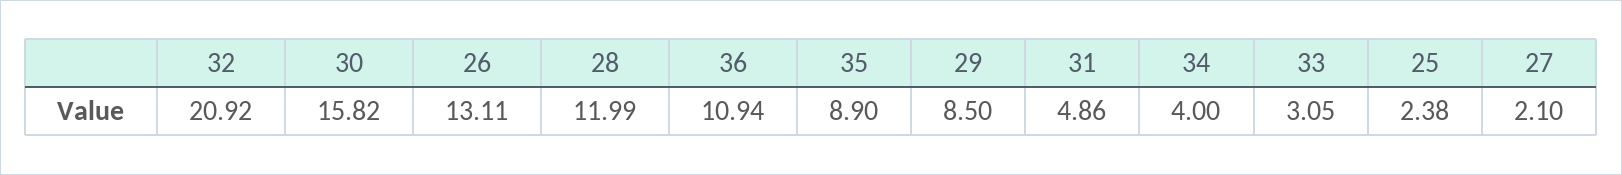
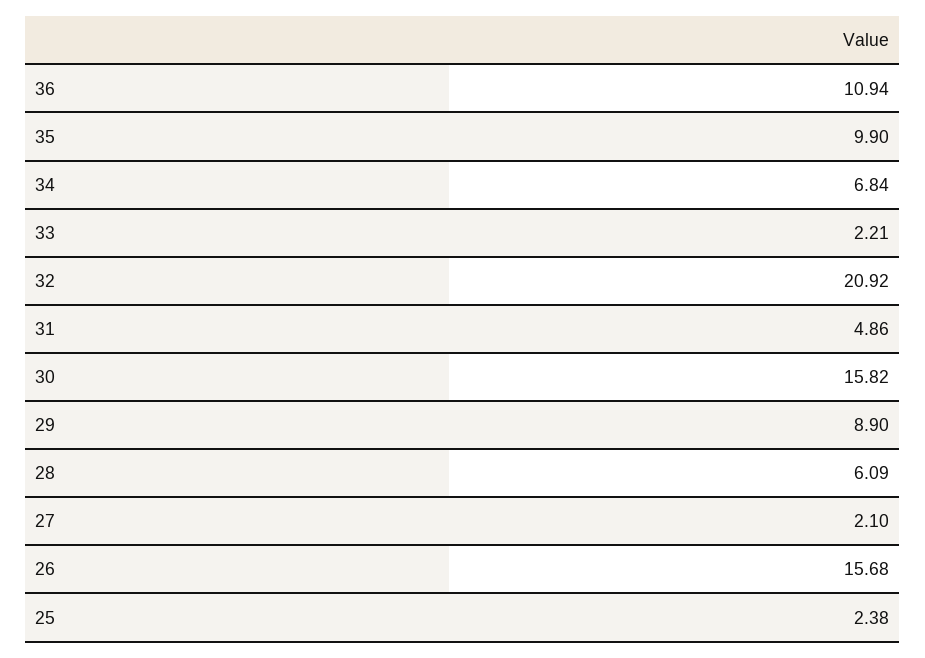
  {
    "32": 20.92,
    "30": 15.82,
-   "26": 13.11,
+   "26": 15.68,
-   "28": 11.99,
+   "28": 6.09,
    "36": 10.94,
-   "35": 8.9,
+   "35": 9.9,
-   "29": 8.5,
+   "29": 8.9,
    "31": 4.86,
-   "34": 4,
+   "34": 6.84,
-   "33": 3.05,
+   "33": 2.21,
    "25": 2.38,
    "27": 2.1
  }

